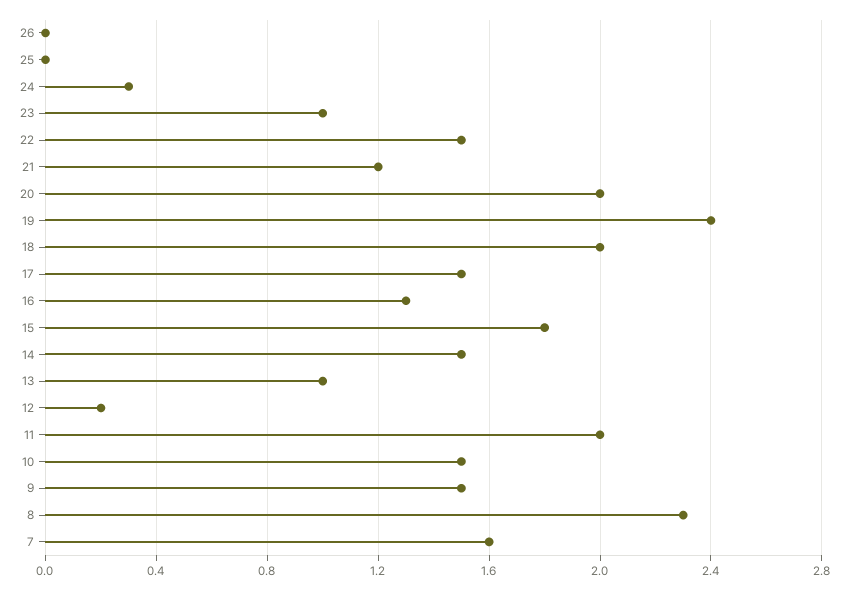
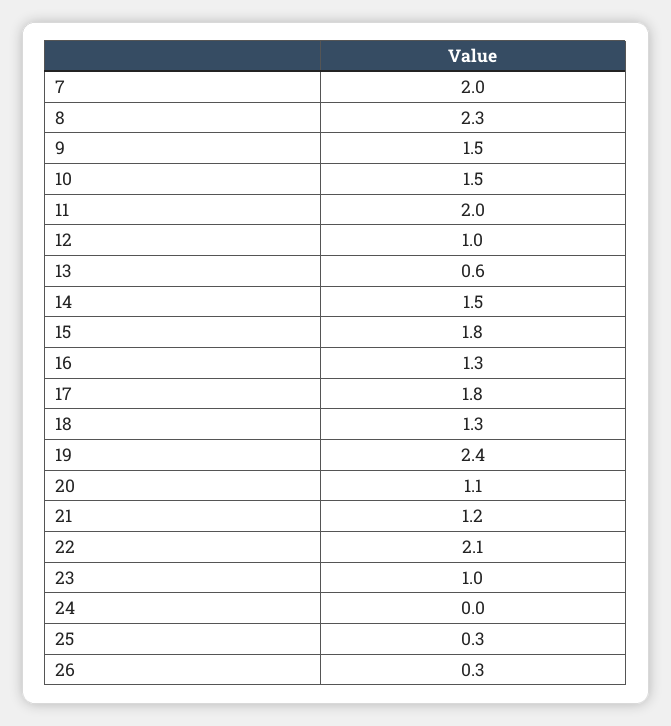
  {
-   "26": 0,
+   "26": 0.3,
-   "25": 0,
+   "25": 0.3,
-   "24": 0.3,
+   "24": 0,
    "23": 1,
-   "22": 1.5,
+   "22": 2.1,
    "21": 1.2,
-   "20": 2,
+   "20": 1.1,
    "19": 2.4,
-   "18": 2,
+   "18": 1.3,
-   "17": 1.5,
+   "17": 1.8,
    "16": 1.3,
    "15": 1.8,
    "14": 1.5,
-   "13": 1,
+   "13": 0.6,
-   "12": 0.2,
+   "12": 1,
    "11": 2,
    "10": 1.5,
    "9": 1.5,
    "8": 2.3,
-   "7": 1.6
+   "7": 2
  }

